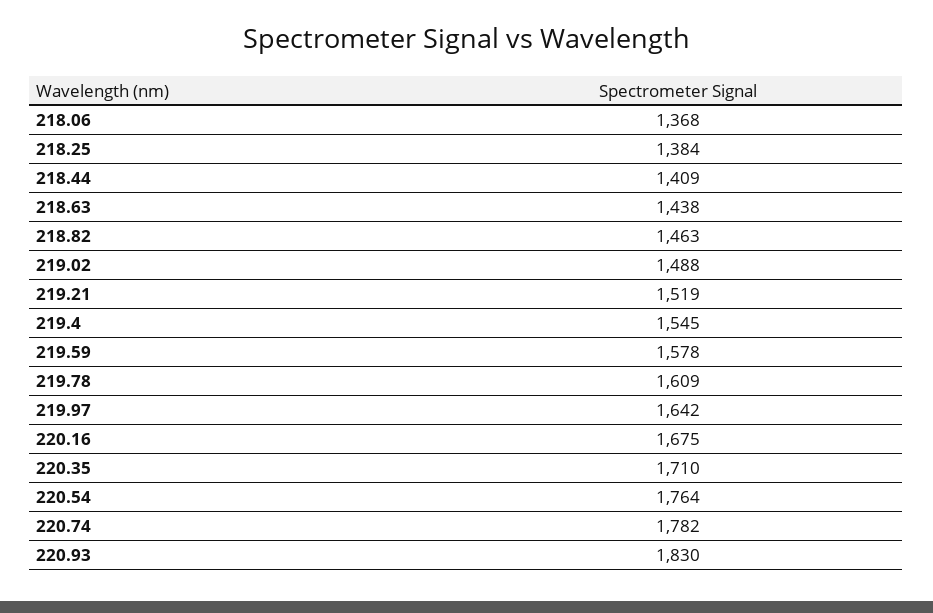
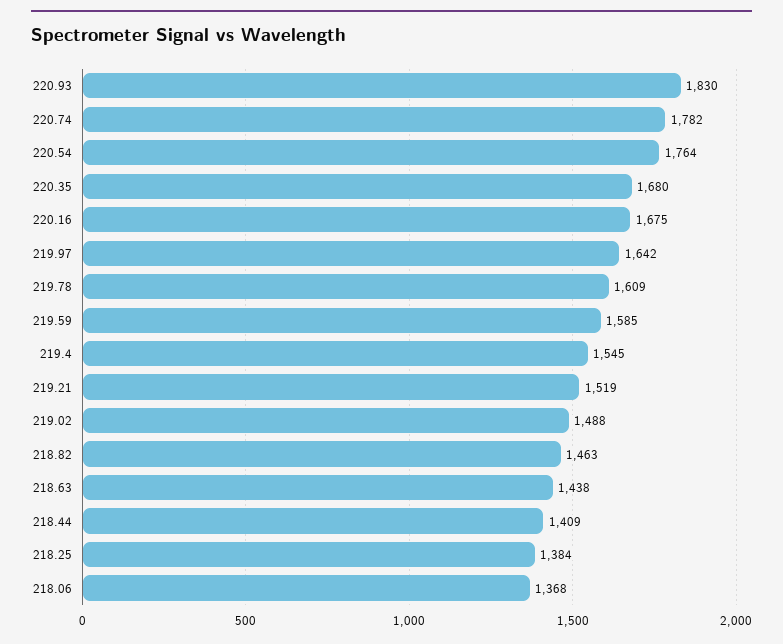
  {
    "218.06": 1368,
    "218.25": 1384,
    "218.44": 1409,
    "218.63": 1438,
    "218.82": 1463,
    "219.02": 1488,
    "219.21": 1519,
    "219.4": 1545,
-   "219.59": 1578,
+   "219.59": 1585,
    "219.78": 1609,
    "219.97": 1642,
    "220.16": 1675,
-   "220.35": 1710,
+   "220.35": 1680,
    "220.54": 1764,
    "220.74": 1782,
    "220.93": 1830
  }

